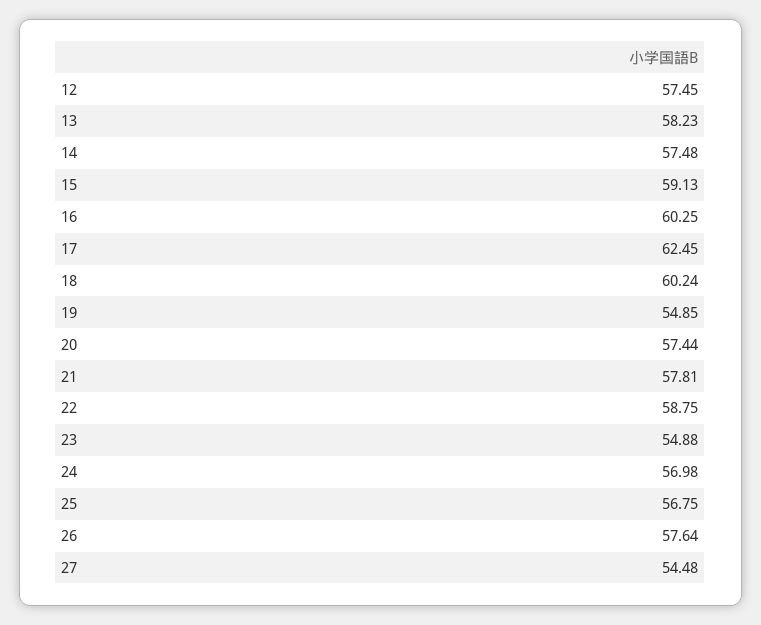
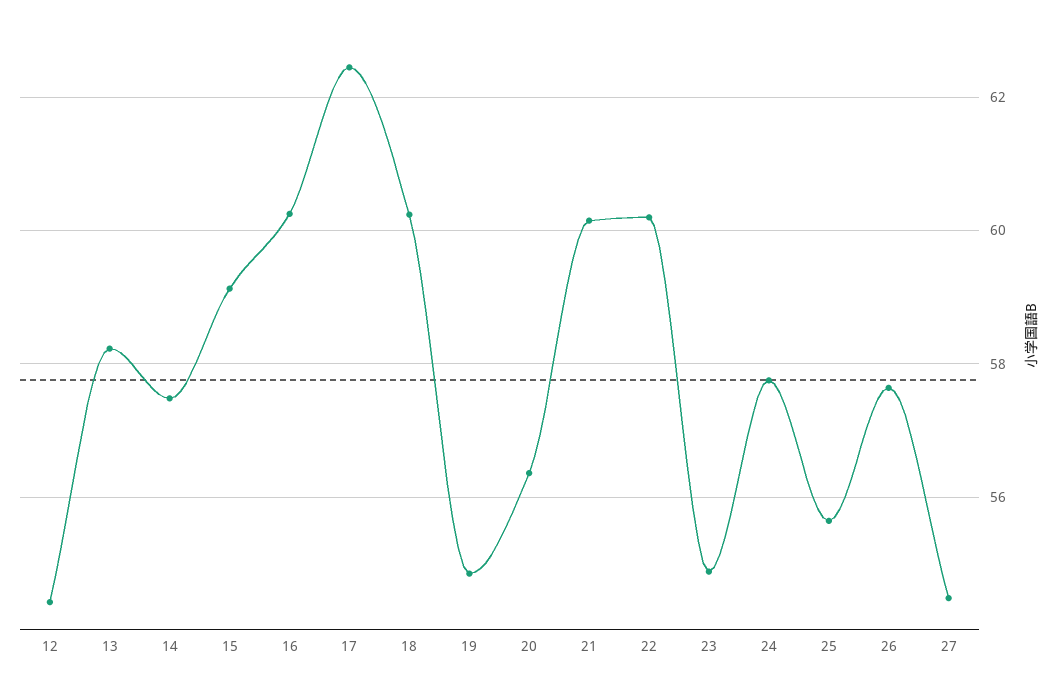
  {
-   "12": 57.45,
+   "12": 54.4,
    "13": 58.23,
    "14": 57.48,
    "15": 59.13,
    "16": 60.25,
    "17": 62.45,
    "18": 60.24,
    "19": 54.85,
-   "20": 57.44,
+   "20": 56.4,
-   "21": 57.81,
+   "21": 60.2,
-   "22": 58.75,
+   "22": 60.2,
    "23": 54.88,
-   "24": 56.98,
+   "24": 57.8,
-   "25": 56.75,
+   "25": 55.6,
    "26": 57.64,
    "27": 54.48
  }

